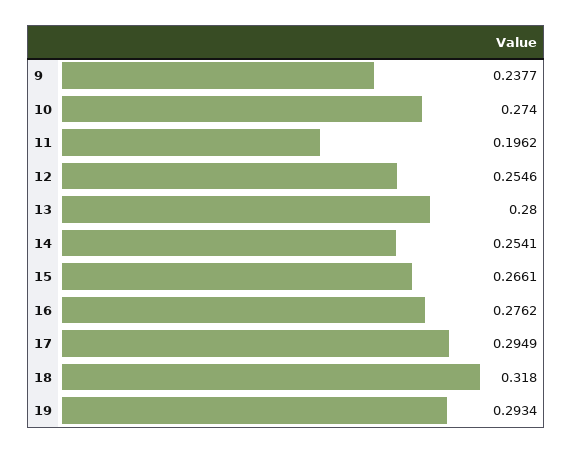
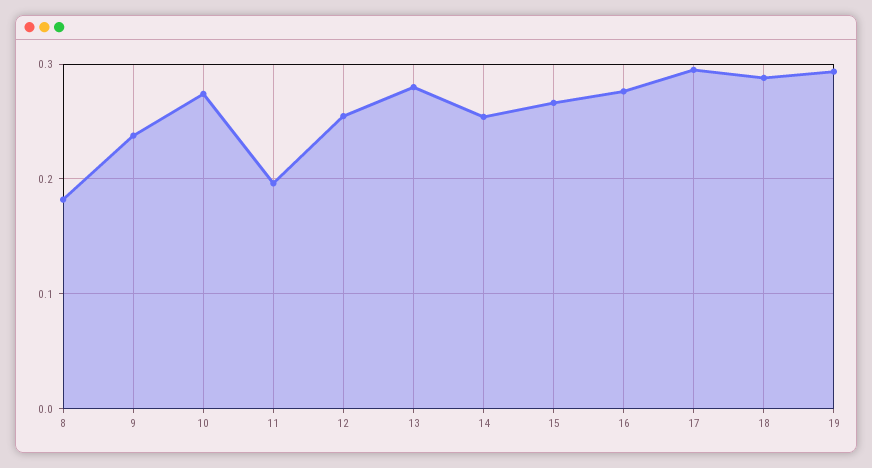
  {
    "9": 0.2377,
    "10": 0.274,
    "11": 0.1962,
    "12": 0.2546,
    "13": 0.28,
    "14": 0.2541,
    "15": 0.2661,
    "16": 0.2762,
    "17": 0.2949,
-   "18": 0.318,
+   "18": 0.29,
-   "19": 0.2934
+   "19": 0.2934,
+   "8": 0.18
  }

